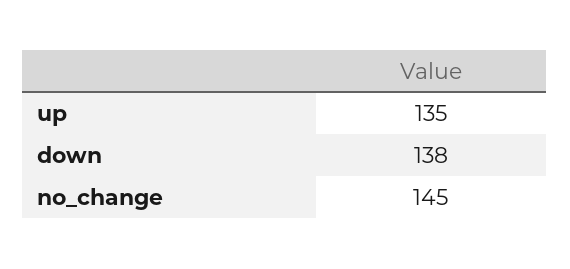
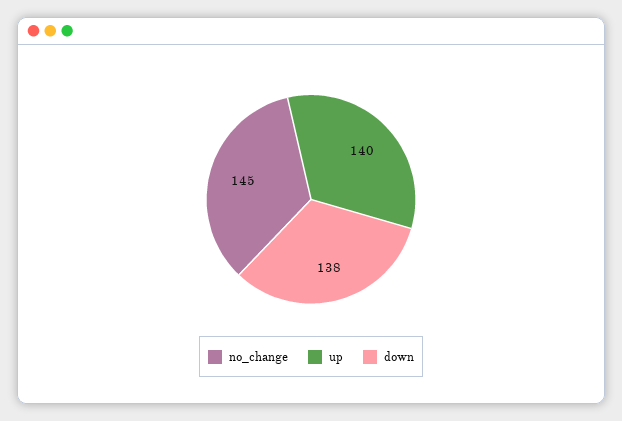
  {
-   "up": 135,
+   "up": 140,
    "down": 138,
    "no_change": 145
  }

